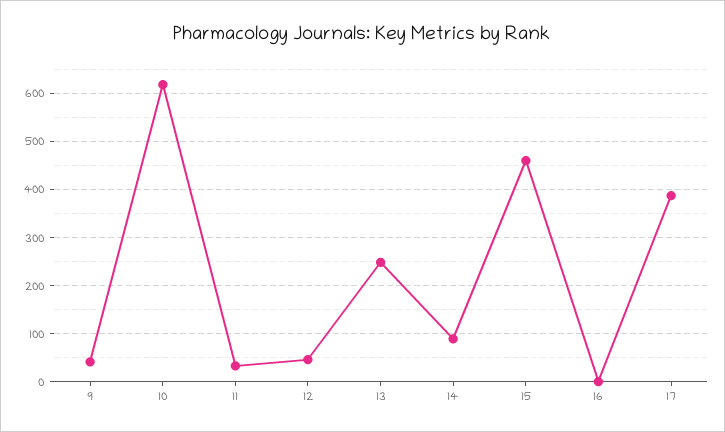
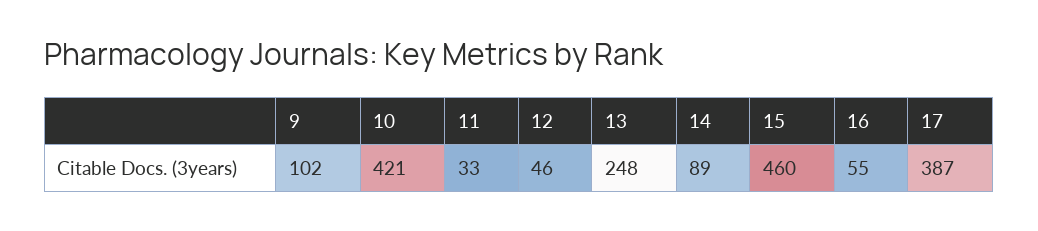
  {
-   "9": 40,
+   "9": 102,
-   "10": 620,
+   "10": 421,
    "11": 33,
    "12": 46,
    "13": 248,
    "14": 89,
    "15": 460,
-   "16": 0,
+   "16": 55,
    "17": 387
  }

